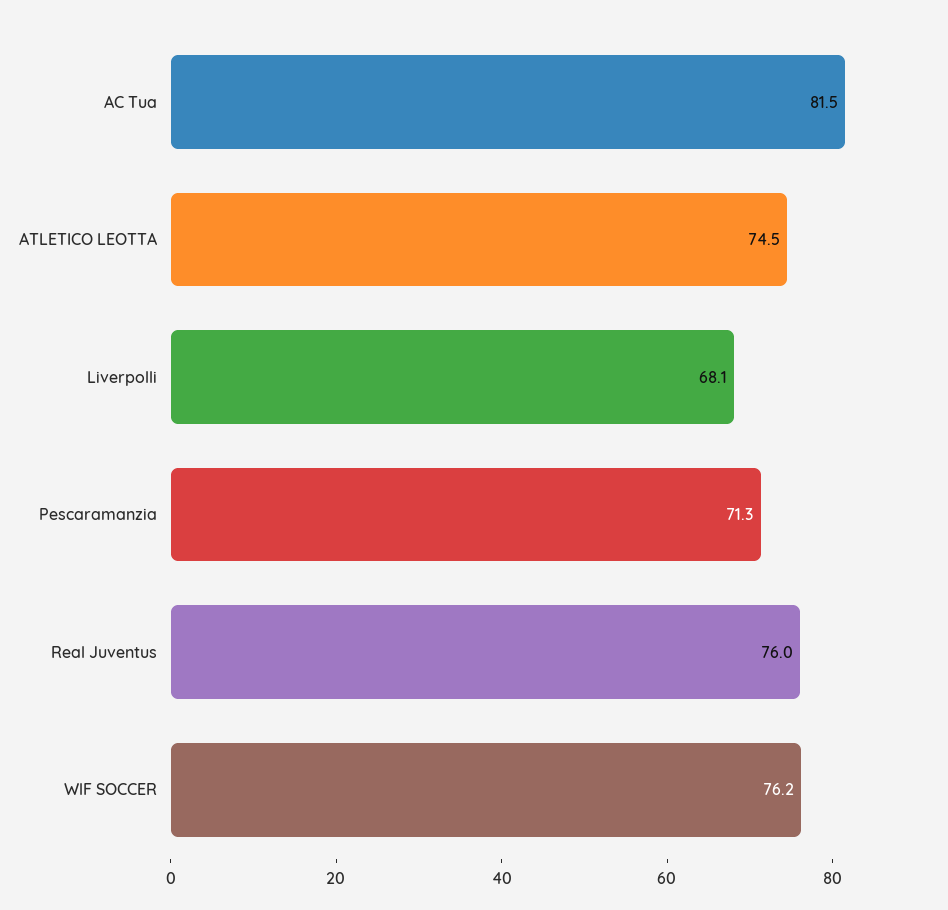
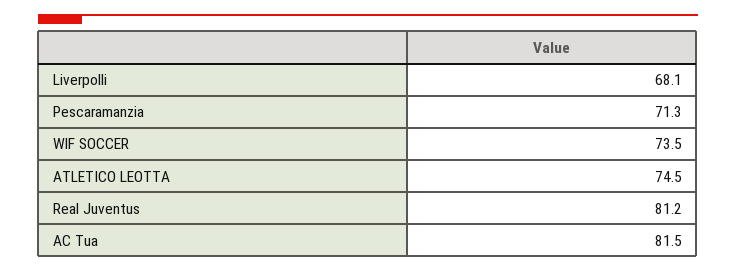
  {
    "AC Tua": 81.5,
    "ATLETICO LEOTTA": 74.5,
    "Liverpolli": 68.1,
    "Pescaramanzia": 71.3,
-   "Real Juventus": 76,
+   "Real Juventus": 81.2,
-   "WlF SOCCER": 76.2
+   "WlF SOCCER": 73.5
  }

